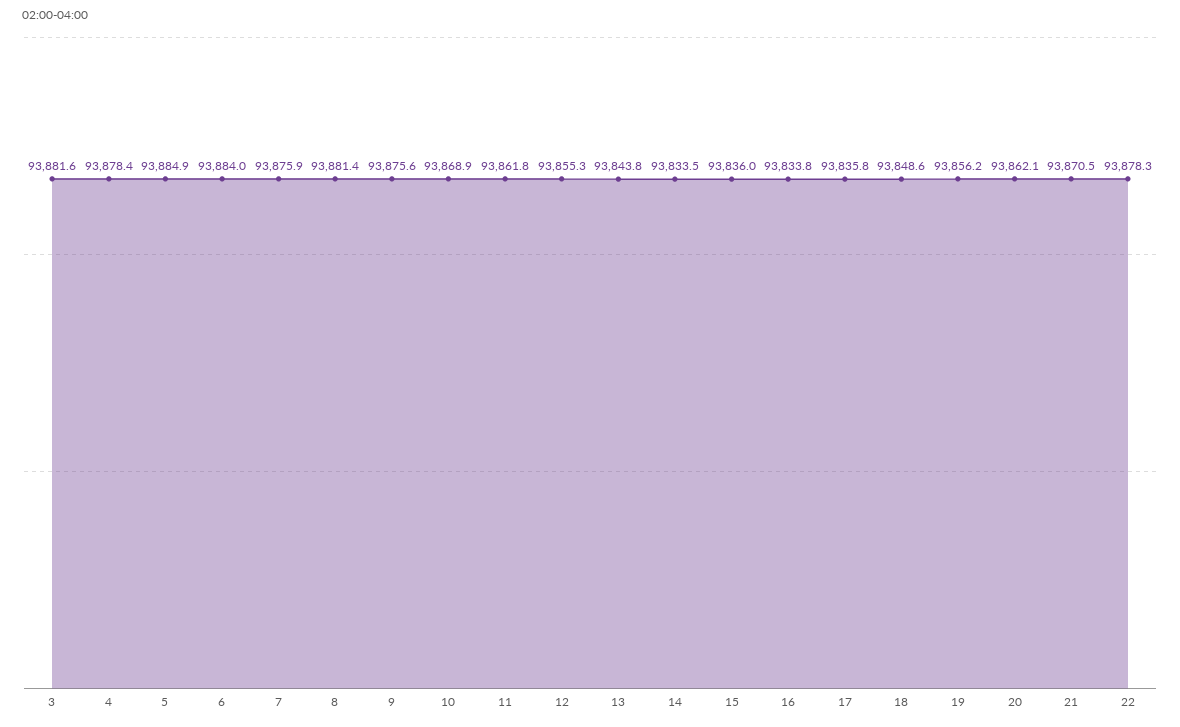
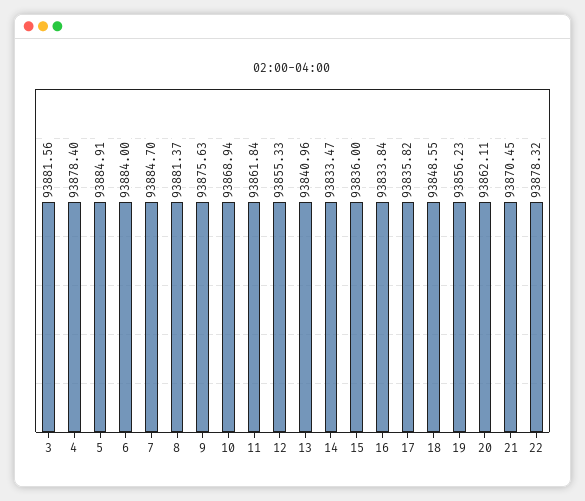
  {
    "3": 93881.56,
    "4": 93878.4,
    "5": 93884.91,
    "6": 93884,
-   "7": 93875.9,
+   "7": 93884.7,
    "8": 93881.37,
    "9": 93875.63,
    "10": 93868.94,
    "11": 93861.84,
    "12": 93855.33,
-   "13": 93843.8,
+   "13": 93840.96,
    "14": 93833.47,
    "15": 93836,
    "16": 93833.84,
    "17": 93835.82,
    "18": 93848.55,
    "19": 93856.23,
    "20": 93862.11,
    "21": 93870.45,
    "22": 93878.32
  }

